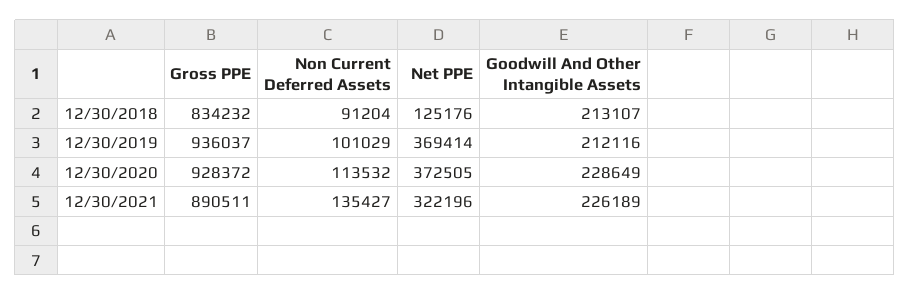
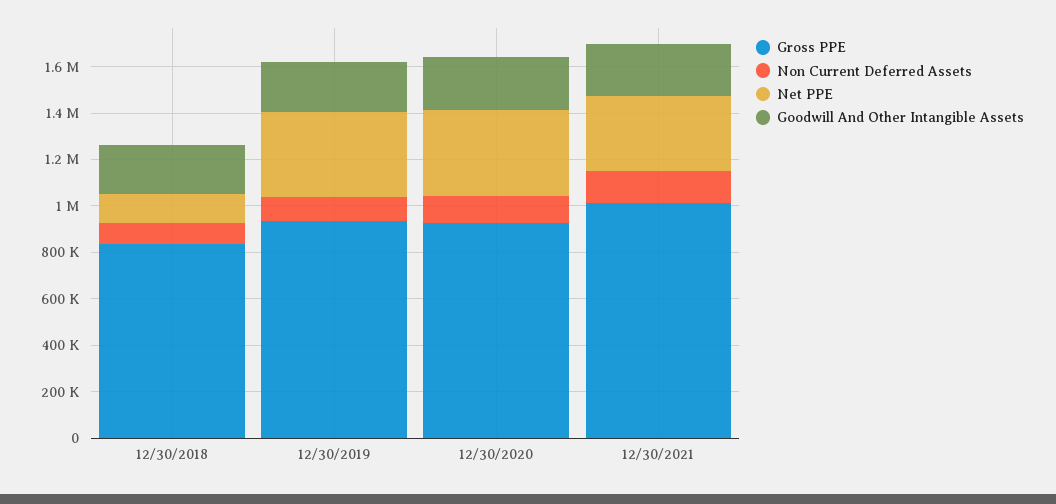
  {
    "Gross PPE": {
      "12/30/2018": 834232,
      "12/30/2019": 936037,
      "12/30/2020": 928372,
-     "12/30/2021": 890511
+     "12/30/2021": 1000000
    },
    "Non Current Deferred Assets": {
      "12/30/2018": 91204,
      "12/30/2019": 101029,
      "12/30/2020": 113532,
      "12/30/2021": 135427
    },
    "Net PPE": {
      "12/30/2018": 125176,
      "12/30/2019": 369414,
      "12/30/2020": 372505,
      "12/30/2021": 322196
    },
    "Goodwill And Other Intangible Assets": {
      "12/30/2018": 213107,
      "12/30/2019": 212116,
      "12/30/2020": 228649,
      "12/30/2021": 226189
    }
  }

